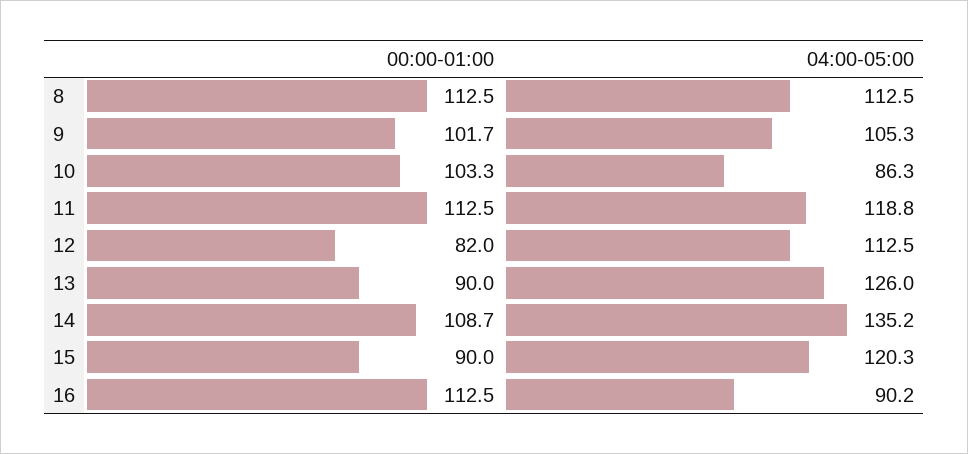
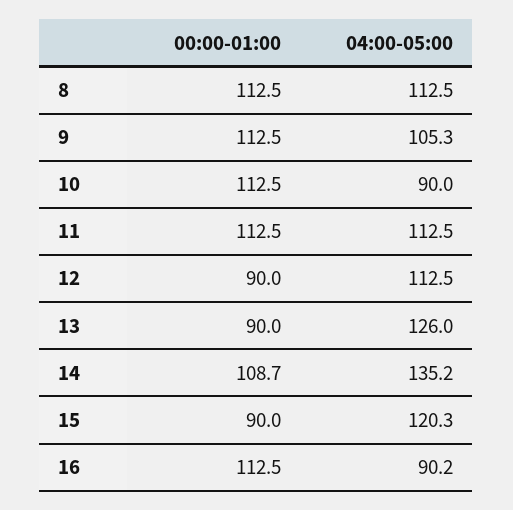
  {
    "00:00-01:00": {
      "8": 112.5,
-     "9": 101.7,
+     "9": 112.5,
-     "10": 103.3,
+     "10": 112.5,
      "11": 112.5,
-     "12": 82,
+     "12": 90,
      "13": 90,
      "14": 108.7,
      "15": 90,
      "16": 112.5
    },
    "04:00-05:00": {
      "8": 112.5,
      "9": 105.3,
-     "10": 86.3,
+     "10": 90,
-     "11": 118.8,
+     "11": 112.5,
      "12": 112.5,
      "13": 126,
      "14": 135.2,
      "15": 120.3,
      "16": 90.2
    }
  }

